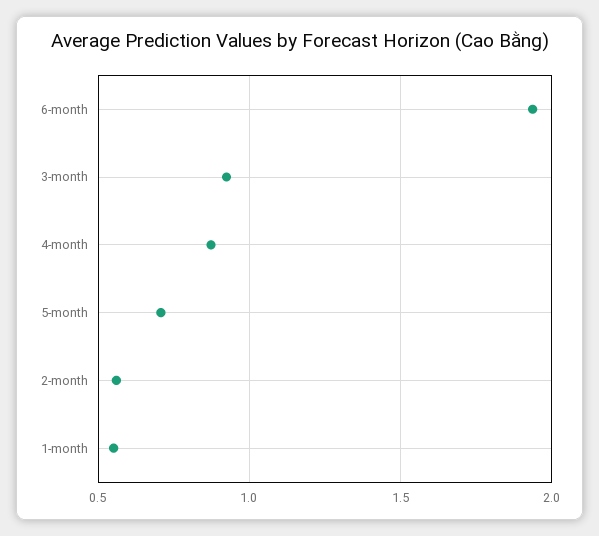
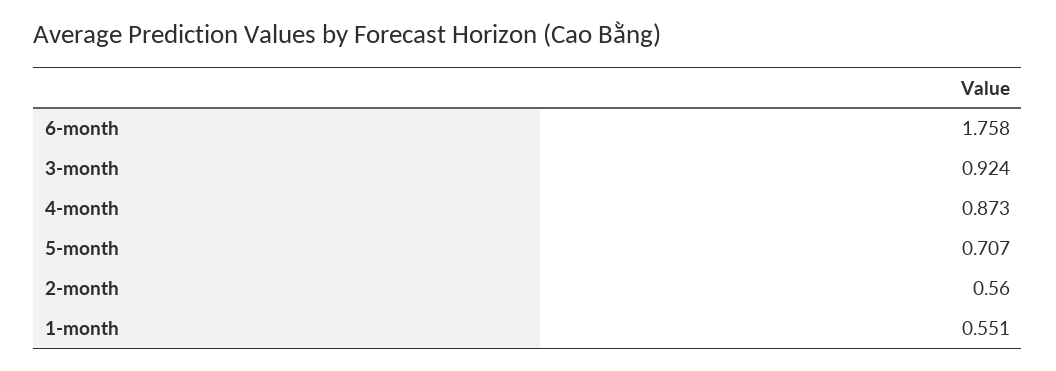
  {
-   "6-month": 1.95,
+   "6-month": 1.758,
    "3-month": 0.924,
    "4-month": 0.873,
    "5-month": 0.707,
    "2-month": 0.56,
    "1-month": 0.551
  }

